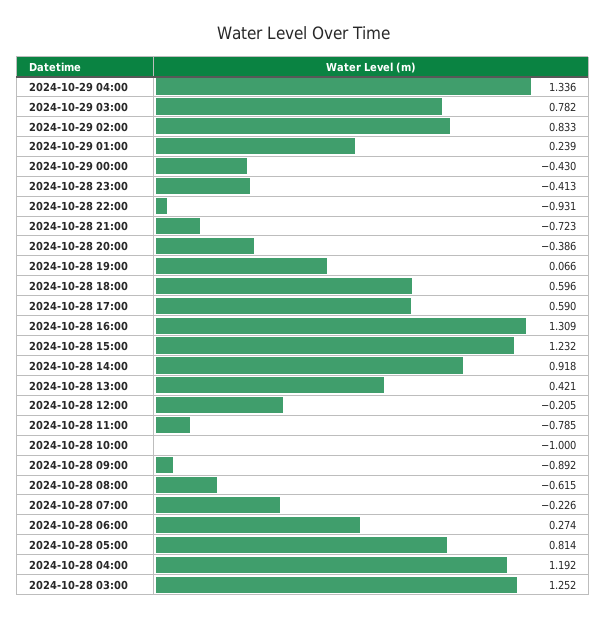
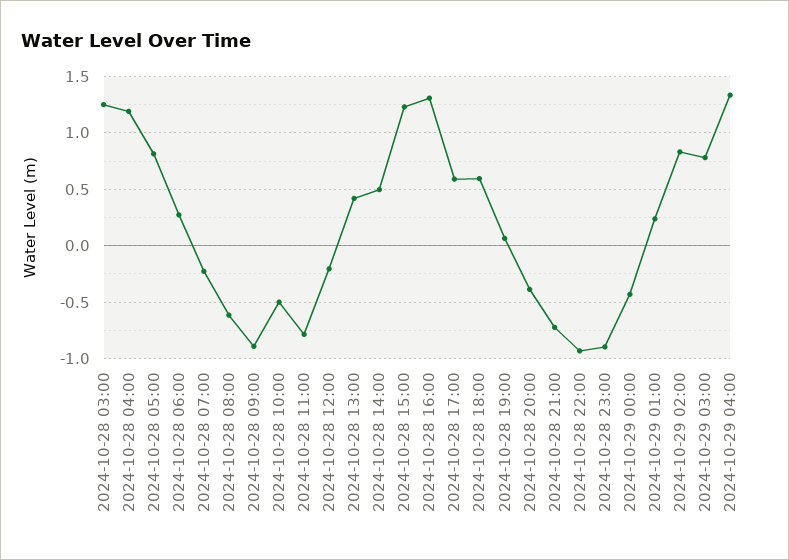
  {
    "2024-10-29 04:00": 1.336,
    "2024-10-29 03:00": 0.782,
    "2024-10-29 02:00": 0.833,
    "2024-10-29 01:00": 0.239,
    "2024-10-29 00:00": -0.43,
-   "2024-10-28 23:00": -0.413,
+   "2024-10-28 23:00": -0.9,
    "2024-10-28 22:00": -0.931,
    "2024-10-28 21:00": -0.723,
    "2024-10-28 20:00": -0.386,
    "2024-10-28 19:00": 0.066,
    "2024-10-28 18:00": 0.596,
    "2024-10-28 17:00": 0.59,
    "2024-10-28 16:00": 1.309,
    "2024-10-28 15:00": 1.232,
-   "2024-10-28 14:00": 0.918,
+   "2024-10-28 14:00": 0.5,
    "2024-10-28 13:00": 0.421,
    "2024-10-28 12:00": -0.205,
    "2024-10-28 11:00": -0.785,
-   "2024-10-28 10:00": -1,
+   "2024-10-28 10:00": -0.5,
    "2024-10-28 09:00": -0.892,
    "2024-10-28 08:00": -0.615,
    "2024-10-28 07:00": -0.226,
    "2024-10-28 06:00": 0.274,
    "2024-10-28 05:00": 0.814,
    "2024-10-28 04:00": 1.192,
    "2024-10-28 03:00": 1.252
  }

